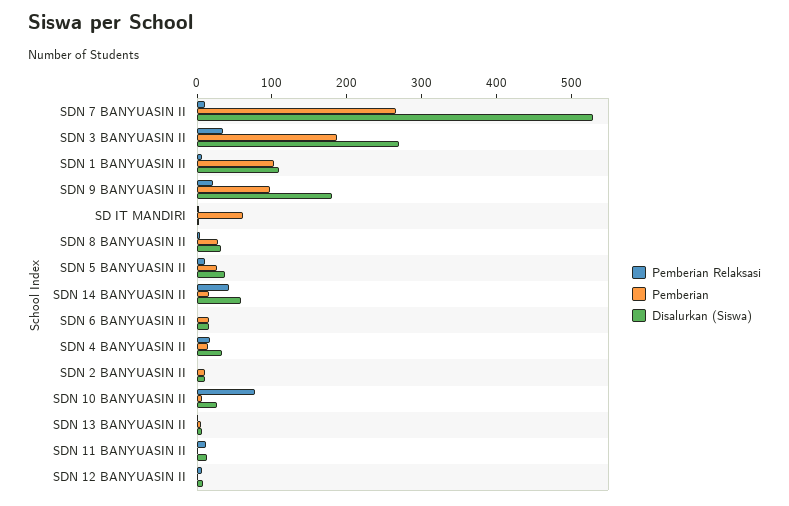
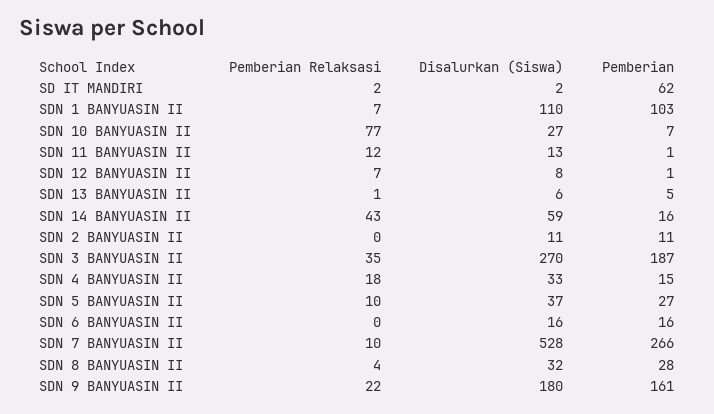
  {
    "Pemberian Relaksasi": {
      "SDN 7 BANYUASIN II": 10,
      "SDN 3 BANYUASIN II": 35,
      "SDN 1 BANYUASIN II": 7,
      "SDN 9 BANYUASIN II": 22,
      "SD IT MANDIRI": 2,
      "SDN 8 BANYUASIN II": 4,
      "SDN 5 BANYUASIN II": 10,
      "SDN 14 BANYUASIN II": 43,
      "SDN 6 BANYUASIN II": 0,
      "SDN 4 BANYUASIN II": 18,
      "SDN 2 BANYUASIN II": 0,
      "SDN 10 BANYUASIN II": 77,
      "SDN 13 BANYUASIN II": 1,
      "SDN 11 BANYUASIN II": 12,
      "SDN 12 BANYUASIN II": 7
    },
    "Pemberian": {
      "SDN 7 BANYUASIN II": 266,
      "SDN 3 BANYUASIN II": 187,
      "SDN 1 BANYUASIN II": 103,
-     "SDN 9 BANYUASIN II": 100,
+     "SDN 9 BANYUASIN II": 161,
      "SD IT MANDIRI": 62,
      "SDN 8 BANYUASIN II": 28,
      "SDN 5 BANYUASIN II": 27,
      "SDN 14 BANYUASIN II": 16,
      "SDN 6 BANYUASIN II": 16,
      "SDN 4 BANYUASIN II": 15,
      "SDN 2 BANYUASIN II": 11,
      "SDN 10 BANYUASIN II": 7,
      "SDN 13 BANYUASIN II": 5,
      "SDN 11 BANYUASIN II": 1,
      "SDN 12 BANYUASIN II": 1
    },
    "Disalurkan (Siswa)": {
      "SDN 7 BANYUASIN II": 528,
      "SDN 3 BANYUASIN II": 270,
      "SDN 1 BANYUASIN II": 110,
      "SDN 9 BANYUASIN II": 180,
      "SD IT MANDIRI": 2,
      "SDN 8 BANYUASIN II": 32,
      "SDN 5 BANYUASIN II": 37,
      "SDN 14 BANYUASIN II": 59,
      "SDN 6 BANYUASIN II": 16,
      "SDN 4 BANYUASIN II": 33,
      "SDN 2 BANYUASIN II": 11,
      "SDN 10 BANYUASIN II": 27,
      "SDN 13 BANYUASIN II": 6,
      "SDN 11 BANYUASIN II": 13,
      "SDN 12 BANYUASIN II": 8
    }
  }

